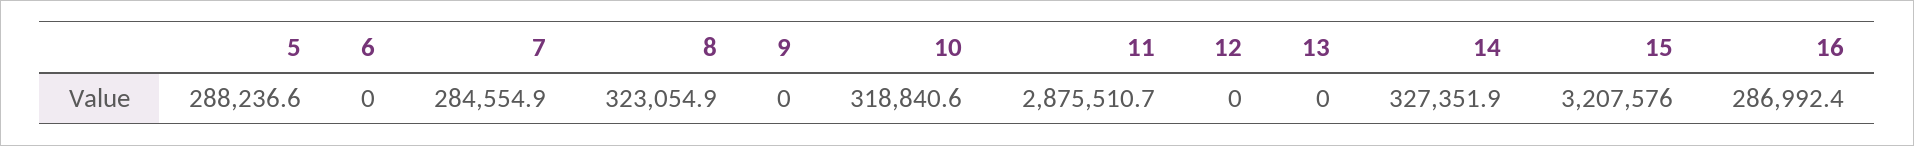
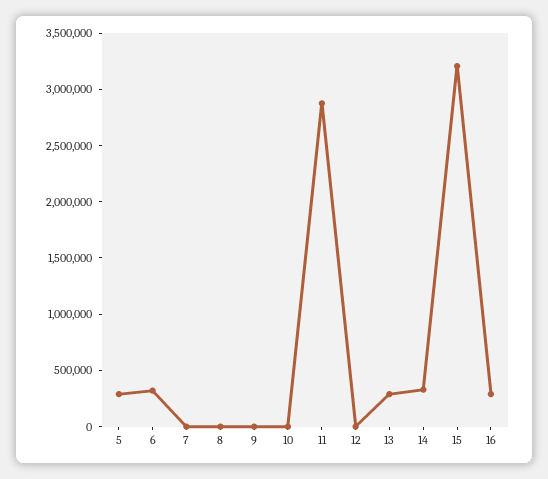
  {
    "5": 288236.6,
-   "6": 0,
+   "6": 300000,
-   "7": 284554.9,
+   "7": 0,
-   "8": 323054.9,
+   "8": 0,
    "9": 0,
-   "10": 318840.6,
+   "10": 0,
    "11": 2875510.7,
    "12": 0,
-   "13": 0,
+   "13": 300000,
    "14": 327351.9,
    "15": 3207576,
    "16": 286992.4
  }

